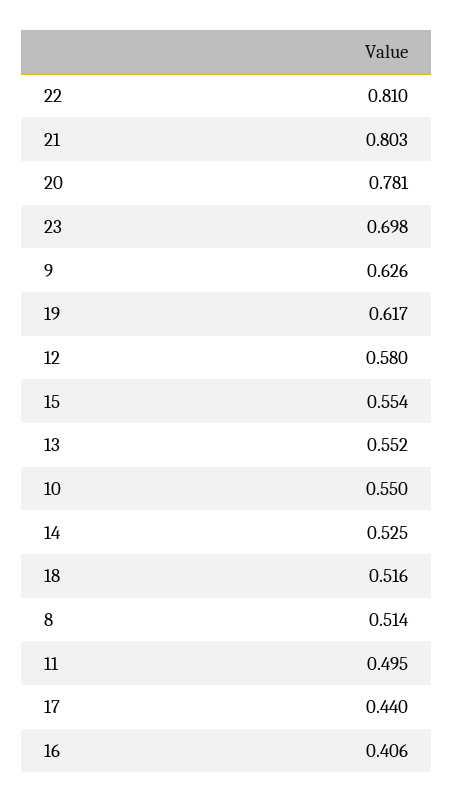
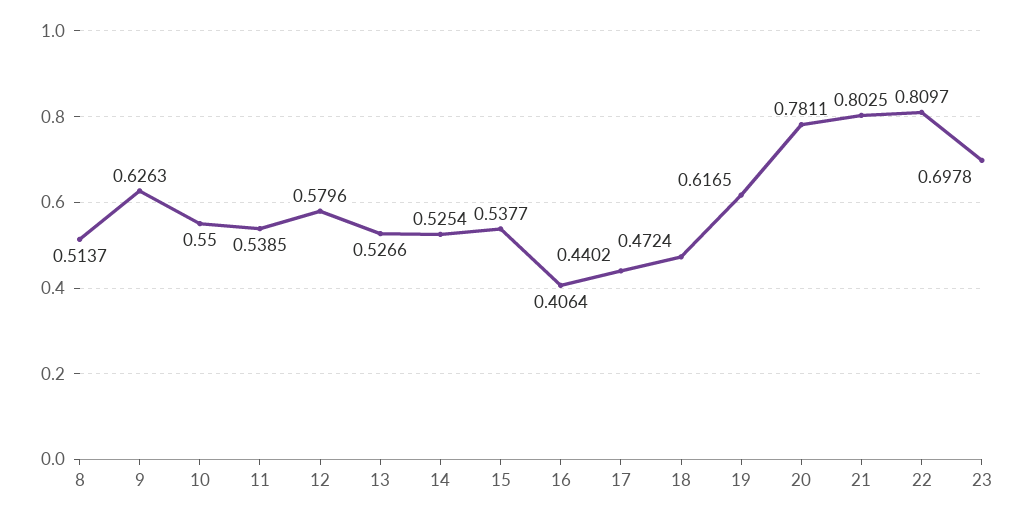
  {
    "22": 0.8097,
    "21": 0.8025,
    "20": 0.7811,
    "23": 0.6978,
    "9": 0.6263,
    "19": 0.6165,
    "12": 0.5796,
-   "15": 0.554,
+   "15": 0.5377,
-   "13": 0.552,
+   "13": 0.5266,
    "10": 0.55,
    "14": 0.5254,
-   "18": 0.516,
+   "18": 0.4724,
    "8": 0.5137,
-   "11": 0.495,
+   "11": 0.5385,
    "17": 0.4402,
    "16": 0.4064
  }

